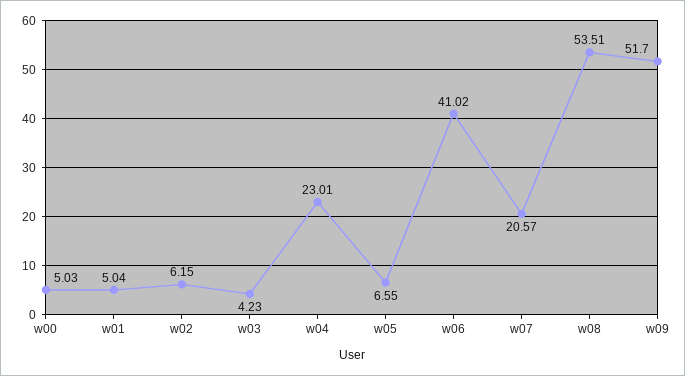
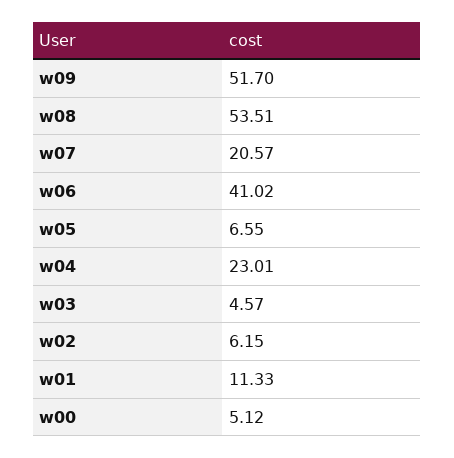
  {
-   "w00": 5.03,
+   "w00": 5.12,
-   "w01": 5.04,
+   "w01": 11.33,
    "w02": 6.15,
-   "w03": 4.23,
+   "w03": 4.57,
    "w04": 23.01,
    "w05": 6.55,
    "w06": 41.02,
    "w07": 20.57,
    "w08": 53.51,
    "w09": 51.7
  }

